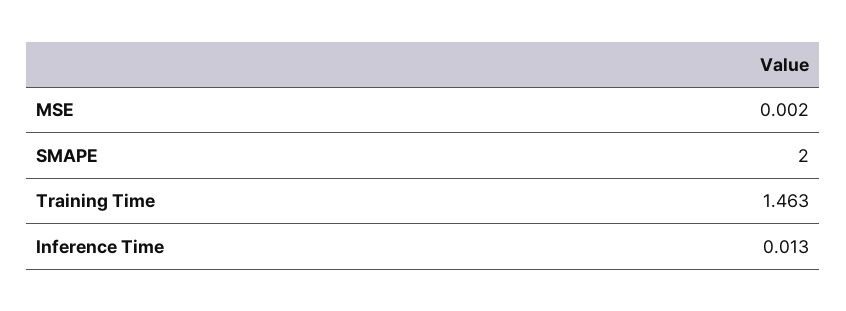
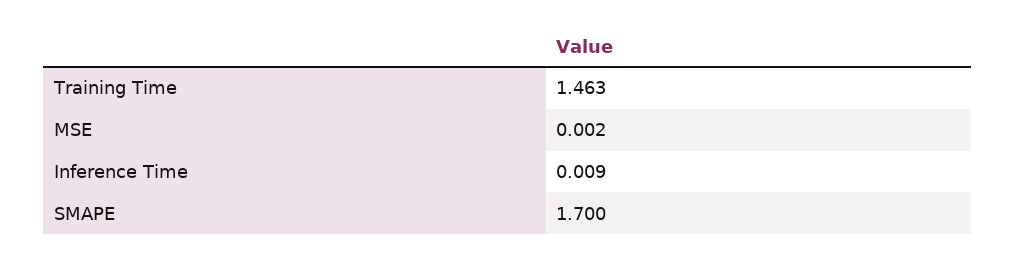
  {
    "MSE": 0.002,
-   "SMAPE": 2,
+   "SMAPE": 1.7,
    "Training Time": 1.463,
-   "Inference Time": 0.013
+   "Inference Time": 0.009
  }

